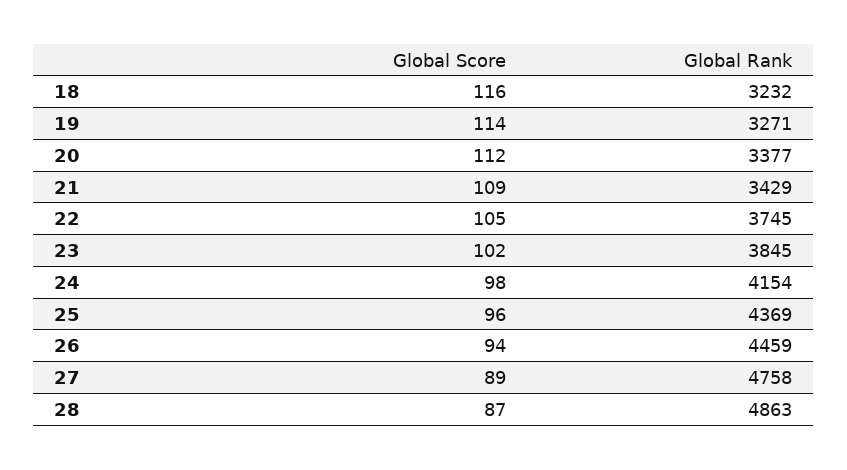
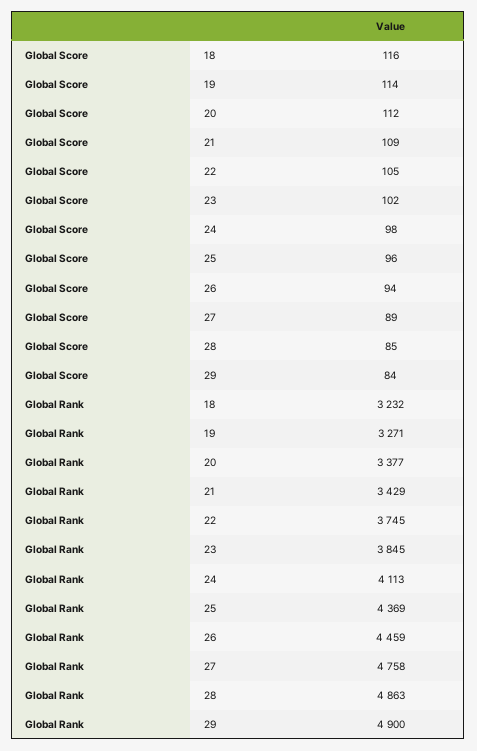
  {
    "Global Score": {
      "18": 116,
      "19": 114,
      "20": 112,
      "21": 109,
      "22": 105,
      "23": 102,
      "24": 98,
      "25": 96,
      "26": 94,
      "27": 89,
-     "28": 87
+     "28": 85,
+     "29": 84
    },
    "Global Rank": {
      "18": 3232,
      "19": 3271,
      "20": 3377,
      "21": 3429,
      "22": 3745,
      "23": 3845,
-     "24": 4154,
+     "24": 4113,
      "25": 4369,
      "26": 4459,
      "27": 4758,
-     "28": 4863
+     "28": 4863,
+     "29": 4900
    }
  }

